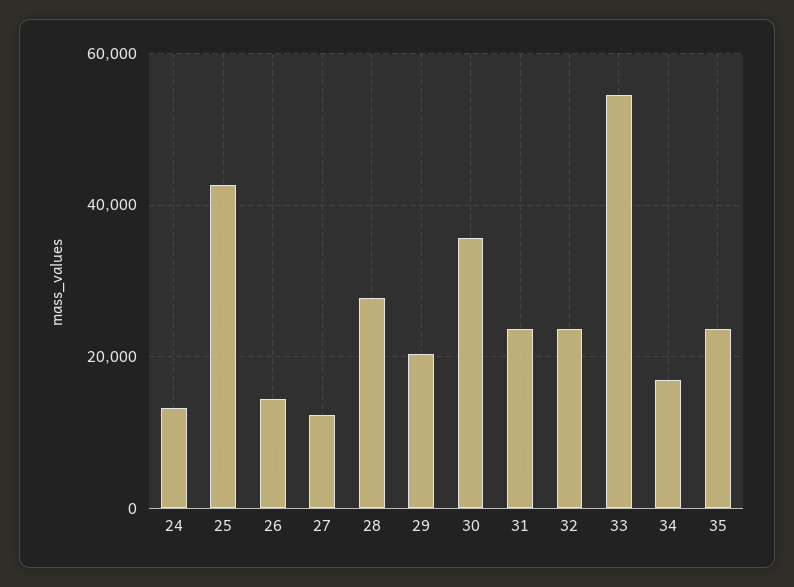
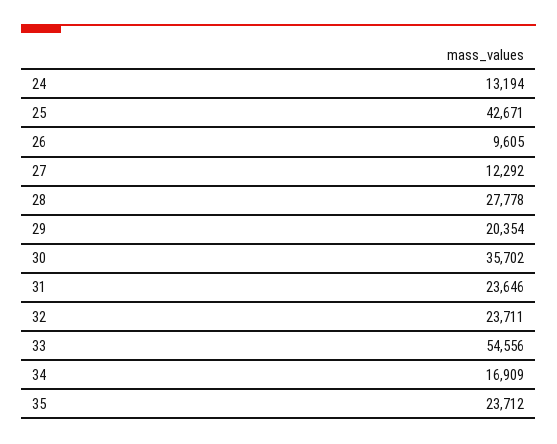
  {
    "24": 13194,
    "25": 42671,
-   "26": 14000,
+   "26": 9605,
    "27": 12292,
    "28": 27778,
    "29": 20354,
    "30": 35702,
    "31": 23646,
    "32": 23711,
    "33": 54556,
    "34": 16909,
    "35": 23712
  }

